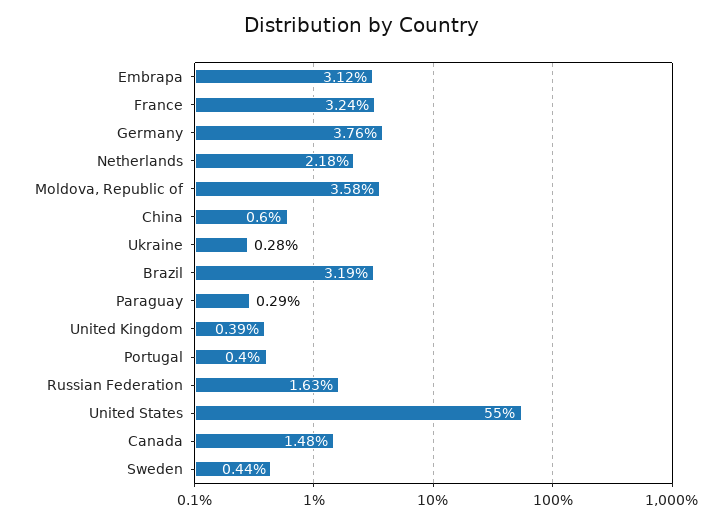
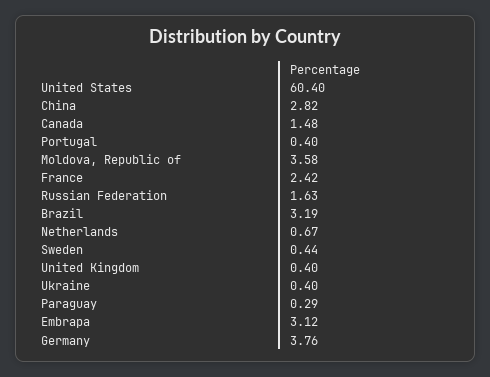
  {
    "Embrapa": 3.12,
-   "France": 3.24,
+   "France": 2.42,
    "Germany": 3.76,
-   "Netherlands": 2.18,
+   "Netherlands": 0.67,
    "Moldova, Republic of": 3.58,
-   "China": 0.6,
+   "China": 2.82,
-   "Ukraine": 0.28,
+   "Ukraine": 0.4,
    "Brazil": 3.19,
    "Paraguay": 0.29,
-   "United Kingdom": 0.39,
+   "United Kingdom": 0.4,
    "Portugal": 0.4,
    "Russian Federation": 1.63,
-   "United States": 55,
+   "United States": 60.4,
    "Canada": 1.48,
    "Sweden": 0.44
  }

